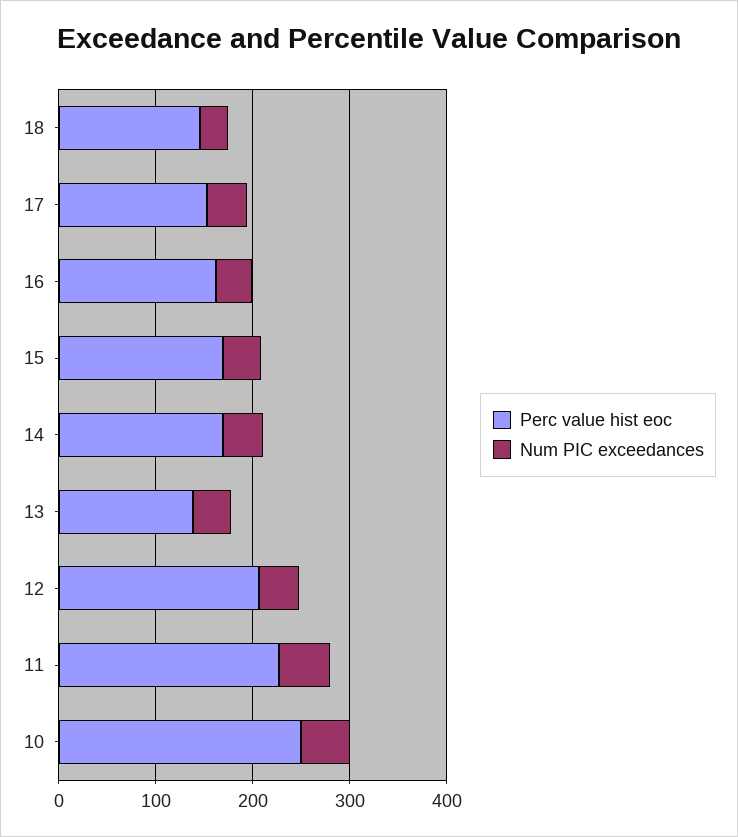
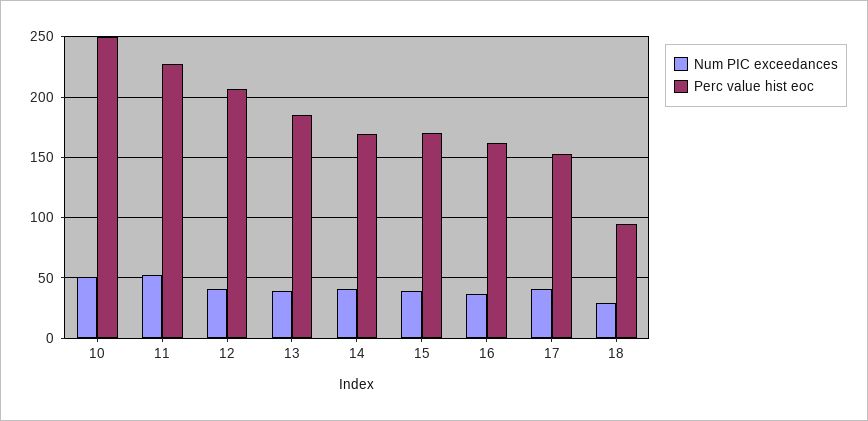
  {
    "Perc value hist eoc": {
-     "18": 140,
+     "18": 95,
      "17": 155,
      "16": 160,
      "15": 170,
      "14": 170,
-     "13": 140,
+     "13": 185,
      "12": 205,
      "11": 225,
      "10": 250
    },
    "Num PIC exceedances": {
      "18": 30,
      "17": 40,
      "16": 35,
      "15": 40,
      "14": 40,
      "13": 40,
      "12": 40,
      "11": 50,
      "10": 50
    }
  }

